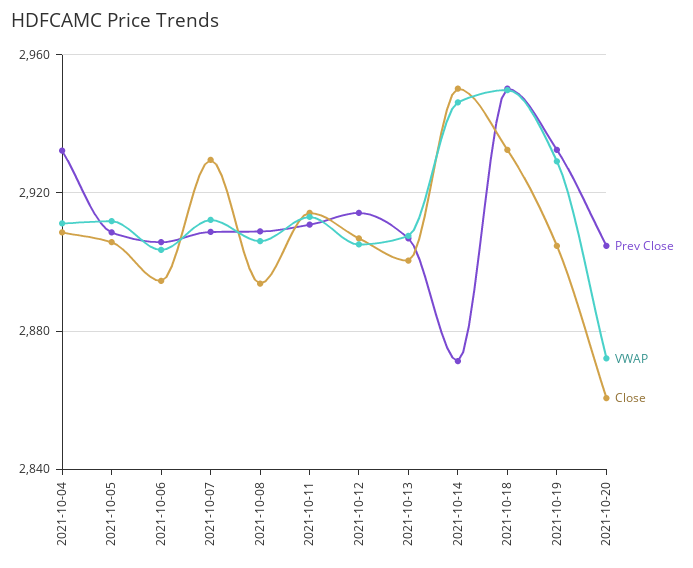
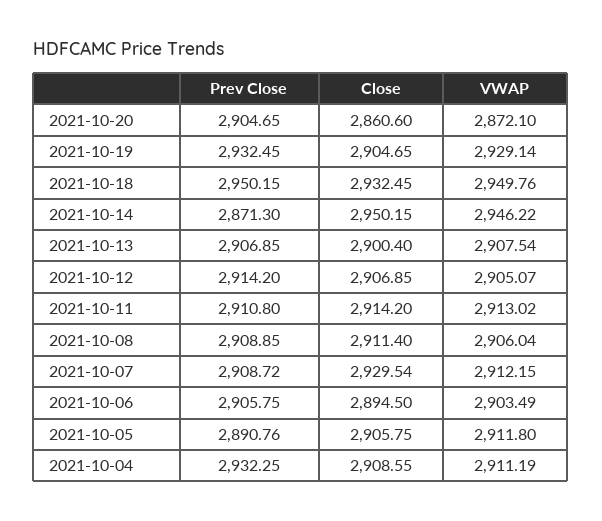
  {
    "Prev Close": {
      "2021-10-04": 2932.25,
-     "2021-10-05": 2910,
+     "2021-10-05": 2890.76,
      "2021-10-06": 2905.75,
      "2021-10-07": 2908.72,
      "2021-10-08": 2908.85,
      "2021-10-11": 2910.8,
      "2021-10-12": 2914.2,
      "2021-10-13": 2906.85,
      "2021-10-14": 2871.3,
      "2021-10-18": 2950.15,
      "2021-10-19": 2932.45,
      "2021-10-20": 2904.65
    },
    "VWAP": {
      "2021-10-04": 2911.19,
      "2021-10-05": 2911.8,
      "2021-10-06": 2903.49,
      "2021-10-07": 2912.15,
      "2021-10-08": 2906.04,
      "2021-10-11": 2913.02,
      "2021-10-12": 2905.07,
      "2021-10-13": 2907.54,
      "2021-10-14": 2946.22,
      "2021-10-18": 2949.76,
      "2021-10-19": 2929.14,
      "2021-10-20": 2872.1
    },
    "Close": {
      "2021-10-04": 2908.55,
      "2021-10-05": 2905.75,
      "2021-10-06": 2894.5,
      "2021-10-07": 2929.54,
-     "2021-10-08": 2895,
+     "2021-10-08": 2911.4,
      "2021-10-11": 2914.2,
      "2021-10-12": 2906.85,
      "2021-10-13": 2900.4,
      "2021-10-14": 2950.15,
      "2021-10-18": 2932.45,
      "2021-10-19": 2904.65,
      "2021-10-20": 2860.6
    }
  }

